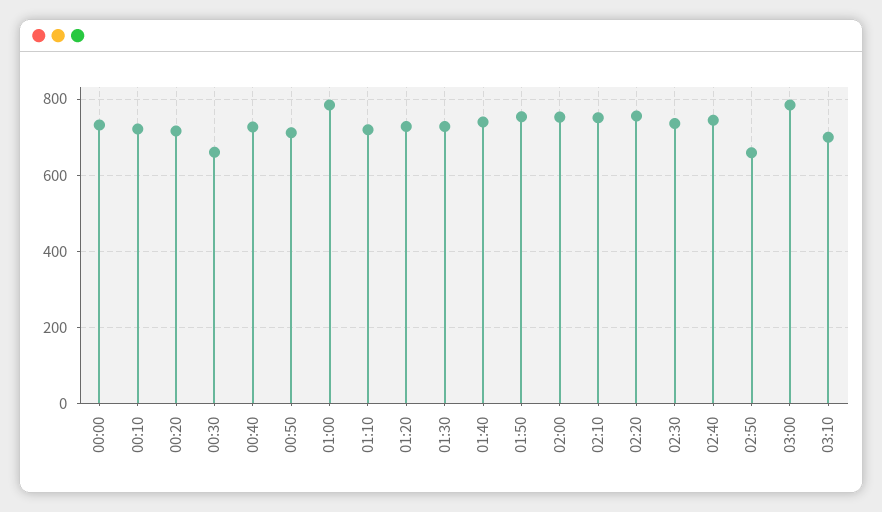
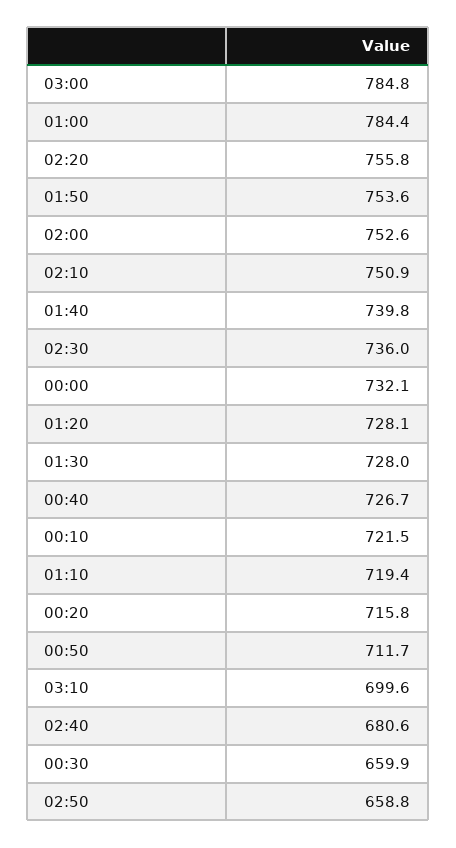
  {
    "00:00": 732.1,
    "00:10": 721.5,
    "00:20": 715.8,
    "00:30": 659.9,
    "00:40": 726.7,
    "00:50": 711.7,
    "01:00": 784.4,
    "01:10": 719.4,
    "01:20": 728.1,
    "01:30": 728,
    "01:40": 739.8,
    "01:50": 753.6,
    "02:00": 752.6,
    "02:10": 750.9,
    "02:20": 755.8,
    "02:30": 736,
-   "02:40": 740,
+   "02:40": 680.6,
    "02:50": 658.8,
    "03:00": 784.8,
    "03:10": 699.6
  }

